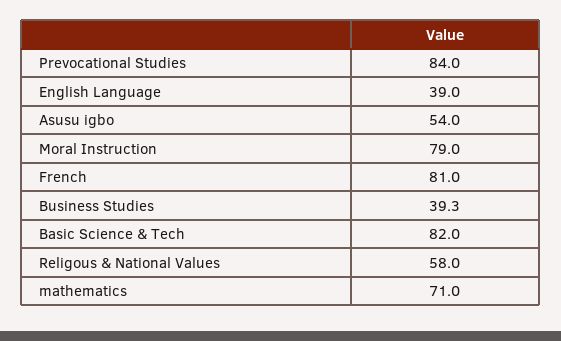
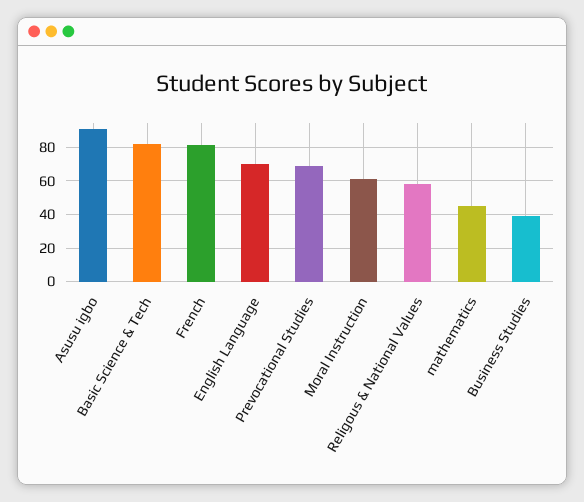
  {
-   "Prevocational Studies": 84,
+   "Prevocational Studies": 70,
-   "English Language": 39,
+   "English Language": 70,
-   "Asusu igbo": 54,
+   "Asusu igbo": 90,
-   "Moral Instruction": 79,
+   "Moral Instruction": 60,
    "French": 81,
    "Business Studies": 39.3,
    "Basic Science & Tech": 82,
    "Religous & National Values": 58,
-   "mathematics": 71
+   "mathematics": 45
  }

